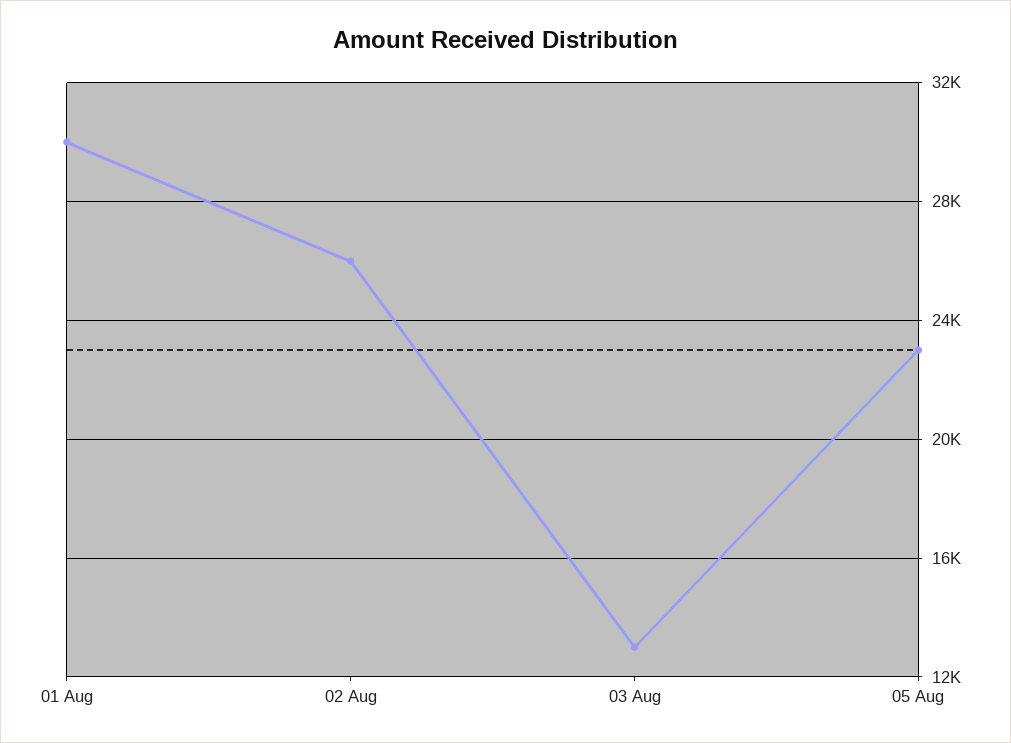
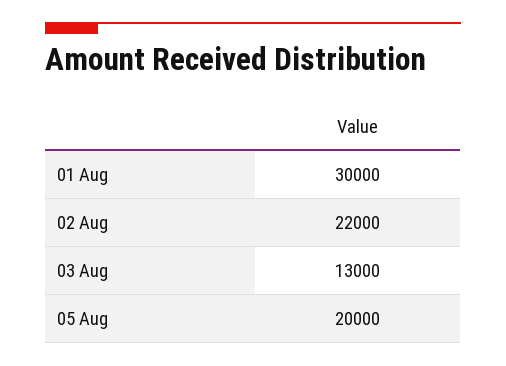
  {
    "01 Aug": 30000,
-   "02 Aug": 26000,
+   "02 Aug": 22000,
    "03 Aug": 13000,
-   "05 Aug": 23000
+   "05 Aug": 20000
  }

